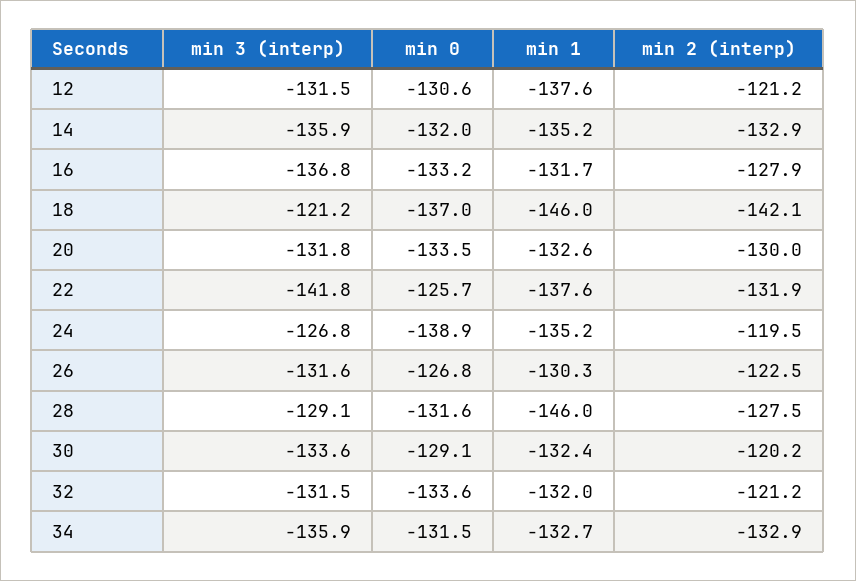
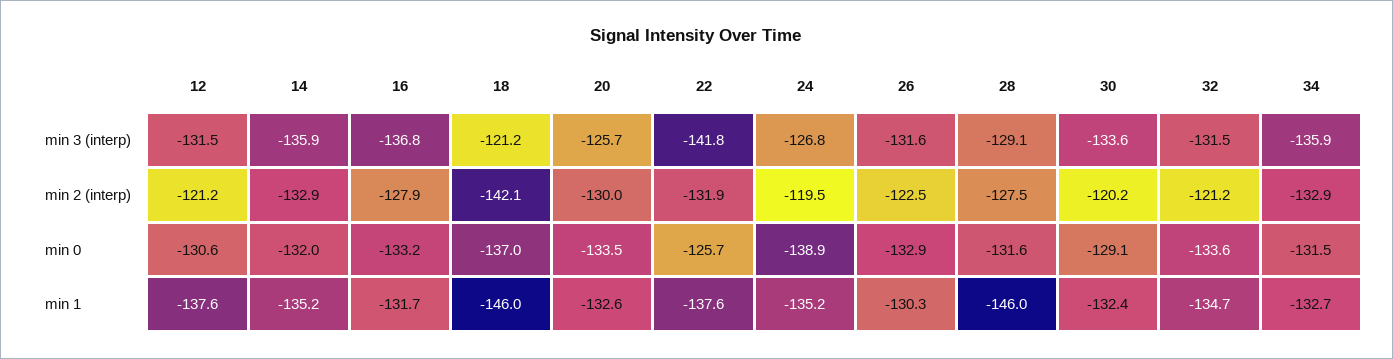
  {
    "min 3 (interp)": {
      "12": -131.5,
      "14": -135.9,
      "16": -136.8,
      "18": -121.2,
-     "20": -131.8,
+     "20": -125.7,
      "22": -141.8,
      "24": -126.8,
      "26": -131.6,
      "28": -129.1,
      "30": -133.6,
      "32": -131.5,
      "34": -135.9
    },
    "min 0": {
      "12": -130.6,
      "14": -132,
      "16": -133.2,
      "18": -137,
      "20": -133.5,
      "22": -125.7,
      "24": -138.9,
-     "26": -126.8,
+     "26": -132.9,
      "28": -131.6,
      "30": -129.1,
      "32": -133.6,
      "34": -131.5
    },
    "min 1": {
      "12": -137.6,
      "14": -135.2,
      "16": -131.7,
      "18": -146,
      "20": -132.6,
      "22": -137.6,
      "24": -135.2,
      "26": -130.3,
      "28": -146,
      "30": -132.4,
-     "32": -132,
+     "32": -134.7,
      "34": -132.7
    },
    "min 2 (interp)": {
      "12": -121.2,
      "14": -132.9,
      "16": -127.9,
      "18": -142.1,
      "20": -130,
      "22": -131.9,
      "24": -119.5,
      "26": -122.5,
      "28": -127.5,
      "30": -120.2,
      "32": -121.2,
      "34": -132.9
    }
  }

